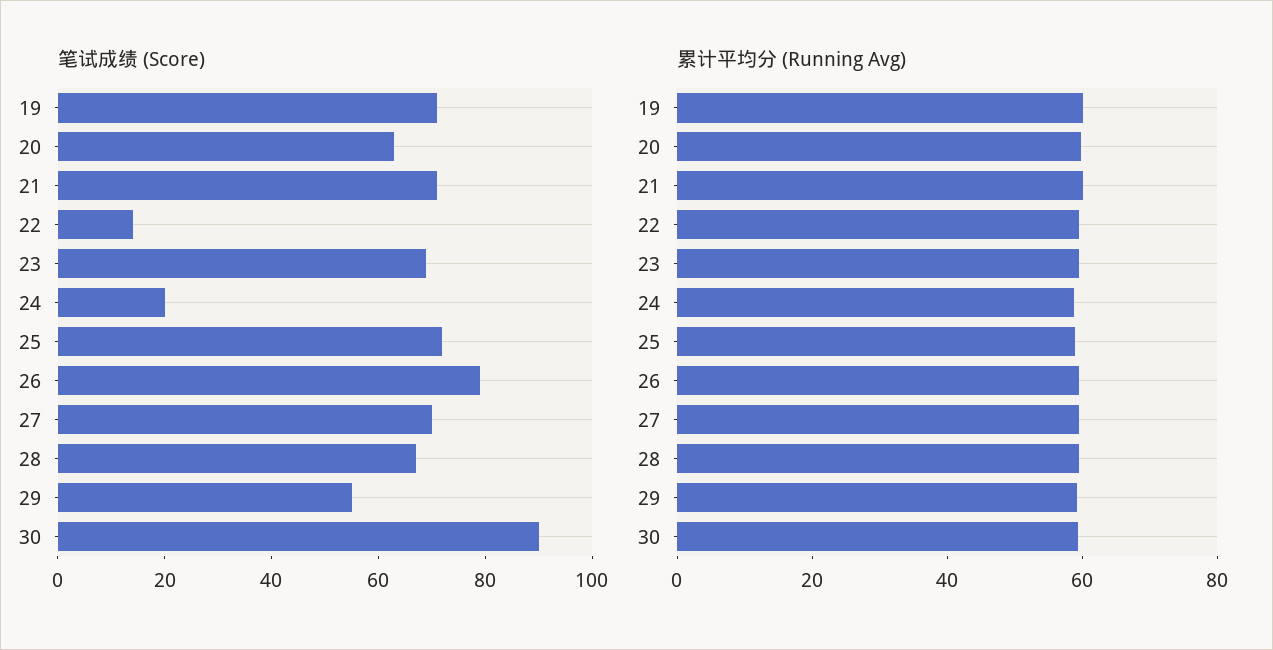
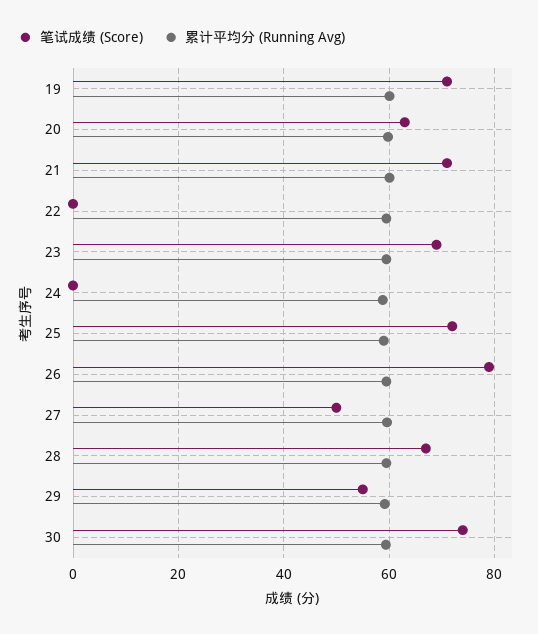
  {
    "笔试成绩 (Score)": {
      "19": 72,
      "20": 64,
      "21": 72,
-     "22": 15,
+     "22": 0,
      "23": 70,
-     "24": 20,
+     "24": 0,
      "25": 72,
      "26": 80,
-     "27": 70,
+     "27": 50,
      "28": 68,
      "29": 56,
-     "30": 90
+     "30": 74
    },
    "累计平均分 (Running Avg)": {
      "19": 60,
      "20": 60,
      "21": 60,
      "22": 60,
      "23": 60,
      "24": 58,
      "25": 60,
      "26": 60,
      "27": 60,
      "28": 60,
      "29": 60,
      "30": 60
    }
  }

